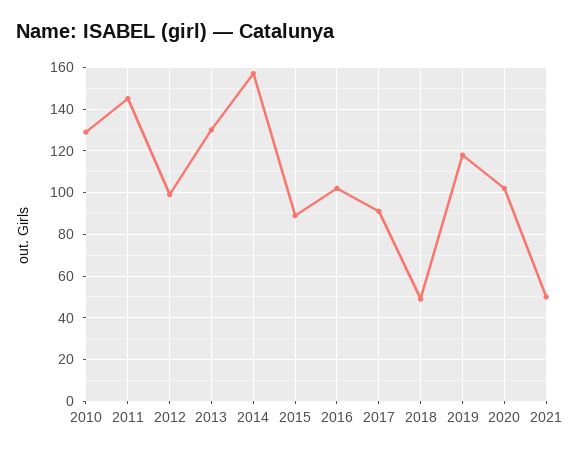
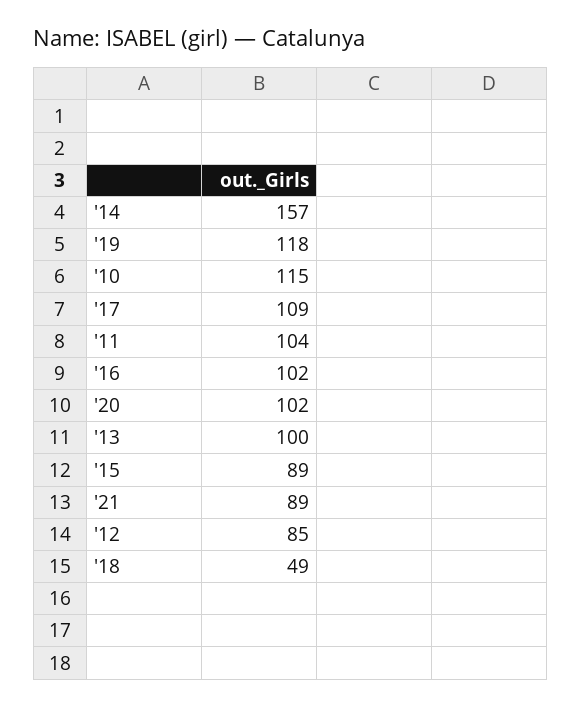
  {
-   "2010": 130,
+   "2010": 115,
-   "2011": 145,
+   "2011": 104,
-   "2012": 100,
+   "2012": 85,
-   "2013": 130,
+   "2013": 100,
    "2014": 157,
    "2015": 89,
    "2016": 102,
-   "2017": 90,
+   "2017": 109,
    "2018": 49,
    "2019": 118,
    "2020": 102,
-   "2021": 50
+   "2021": 89
  }

